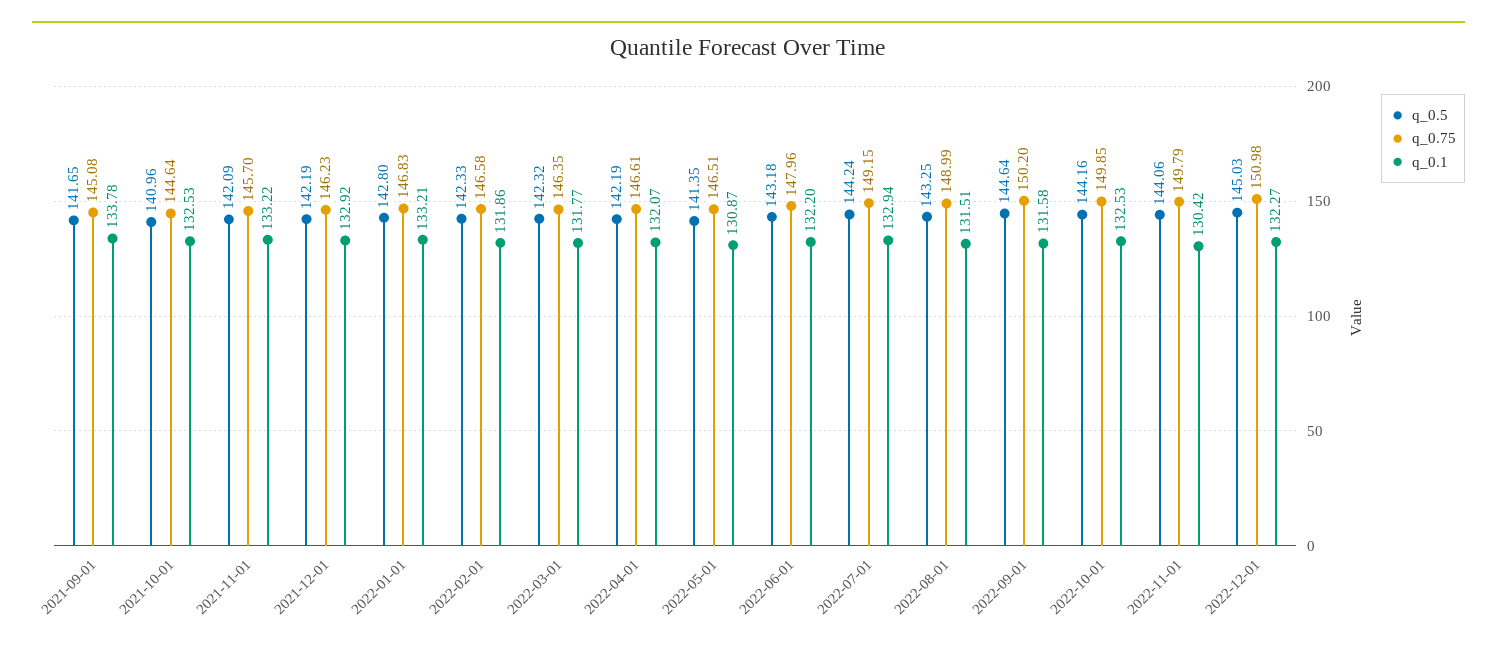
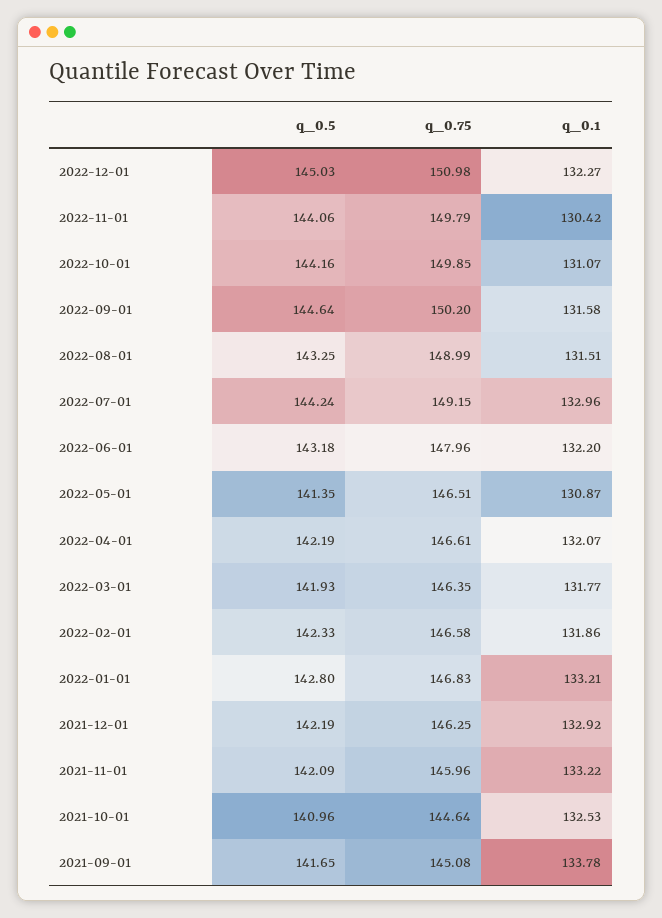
  {
    "q_0.5": {
      "2021-09-01": 141.65,
      "2021-10-01": 140.96,
      "2021-11-01": 142.09,
      "2021-12-01": 142.19,
      "2022-01-01": 142.8,
      "2022-02-01": 142.33,
-     "2022-03-01": 142.32,
+     "2022-03-01": 141.93,
      "2022-04-01": 142.19,
      "2022-05-01": 141.35,
      "2022-06-01": 143.18,
      "2022-07-01": 144.24,
      "2022-08-01": 143.25,
      "2022-09-01": 144.64,
      "2022-10-01": 144.16,
      "2022-11-01": 144.06,
      "2022-12-01": 145.03
    },
    "q_0.75": {
      "2021-09-01": 145.08,
      "2021-10-01": 144.64,
-     "2021-11-01": 145.7,
+     "2021-11-01": 145.96,
-     "2021-12-01": 146.23,
+     "2021-12-01": 146.25,
      "2022-01-01": 146.83,
      "2022-02-01": 146.58,
      "2022-03-01": 146.35,
      "2022-04-01": 146.61,
      "2022-05-01": 146.51,
      "2022-06-01": 147.96,
      "2022-07-01": 149.15,
      "2022-08-01": 148.99,
      "2022-09-01": 150.2,
      "2022-10-01": 149.85,
      "2022-11-01": 149.79,
      "2022-12-01": 150.98
    },
    "q_0.1": {
      "2021-09-01": 133.78,
      "2021-10-01": 132.53,
      "2021-11-01": 133.22,
      "2021-12-01": 132.92,
      "2022-01-01": 133.21,
      "2022-02-01": 131.86,
      "2022-03-01": 131.77,
      "2022-04-01": 132.07,
      "2022-05-01": 130.87,
      "2022-06-01": 132.2,
-     "2022-07-01": 132.94,
+     "2022-07-01": 132.96,
      "2022-08-01": 131.51,
      "2022-09-01": 131.58,
-     "2022-10-01": 132.53,
+     "2022-10-01": 131.07,
      "2022-11-01": 130.42,
      "2022-12-01": 132.27
    }
  }

